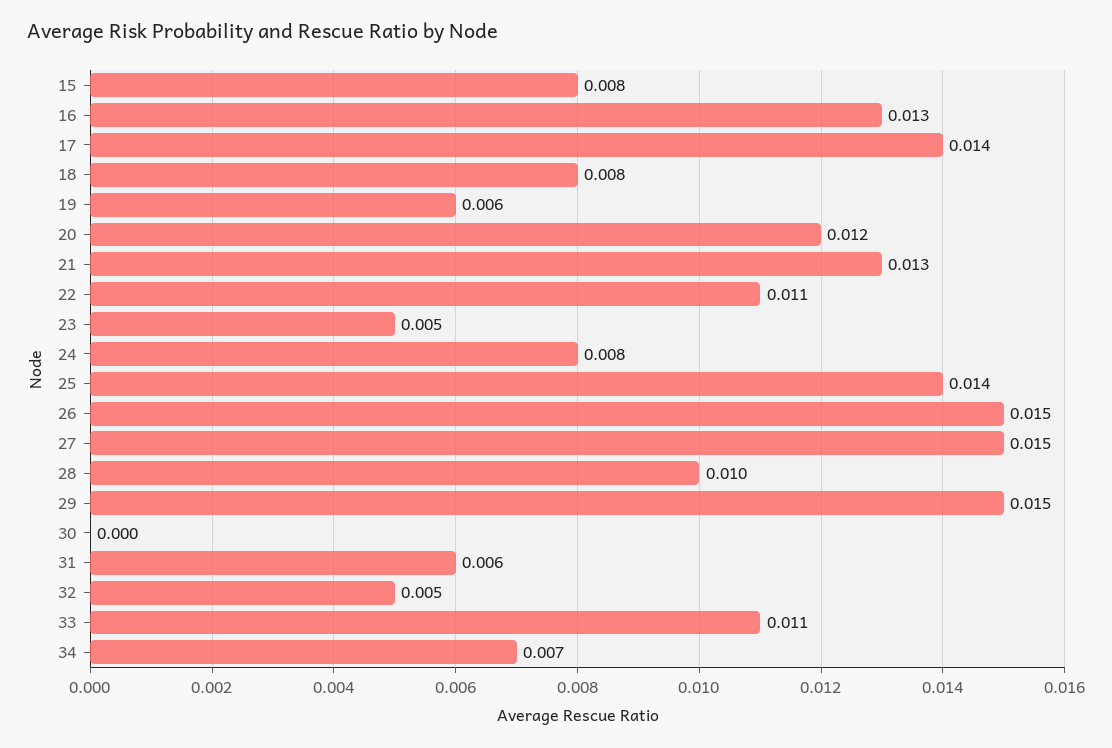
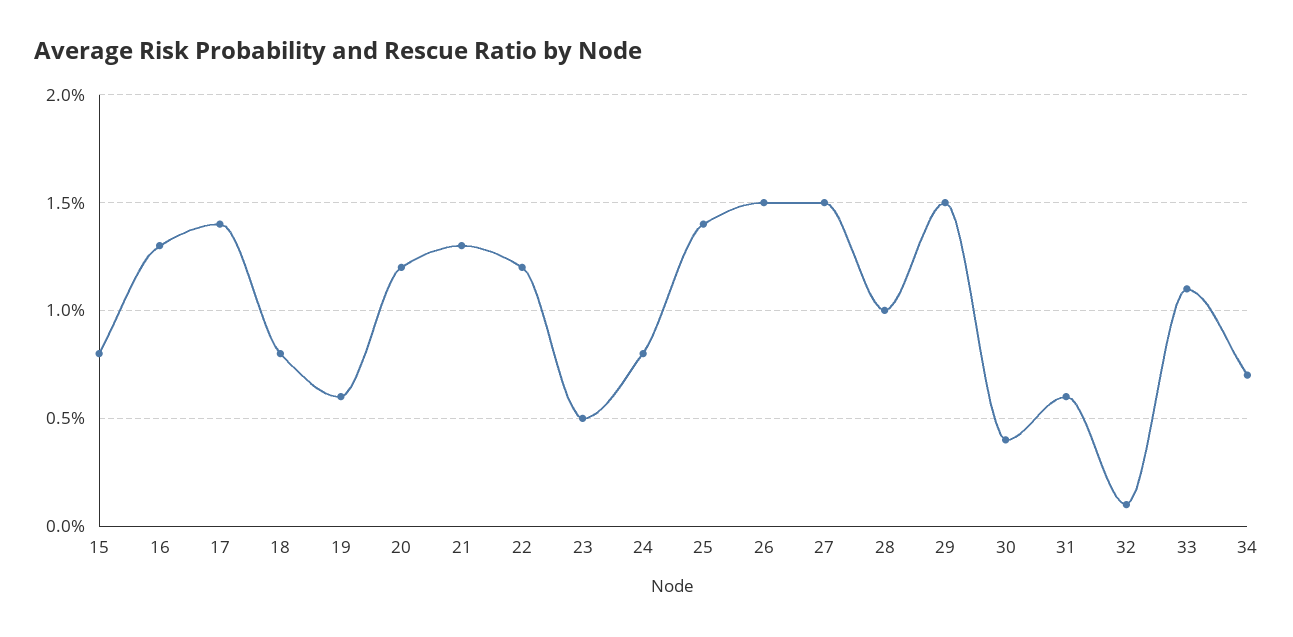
  {
    "15": 0.008,
    "16": 0.013,
    "17": 0.014,
    "18": 0.008,
    "19": 0.006,
    "20": 0.012,
    "21": 0.013,
-   "22": 0.011,
+   "22": 0.012,
    "23": 0.005,
    "24": 0.008,
    "25": 0.014,
    "26": 0.015,
    "27": 0.015,
    "28": 0.01,
    "29": 0.015,
-   "30": 0,
+   "30": 0.004,
    "31": 0.006,
-   "32": 0.005,
+   "32": 0.001,
    "33": 0.011,
    "34": 0.007
  }

